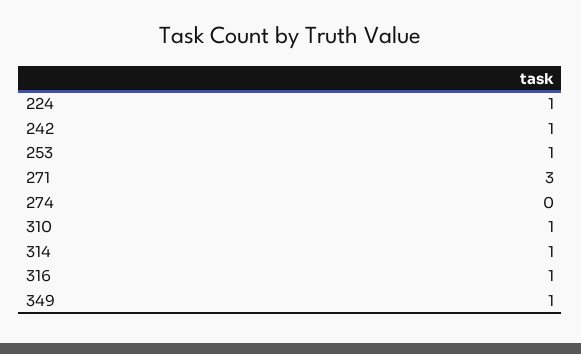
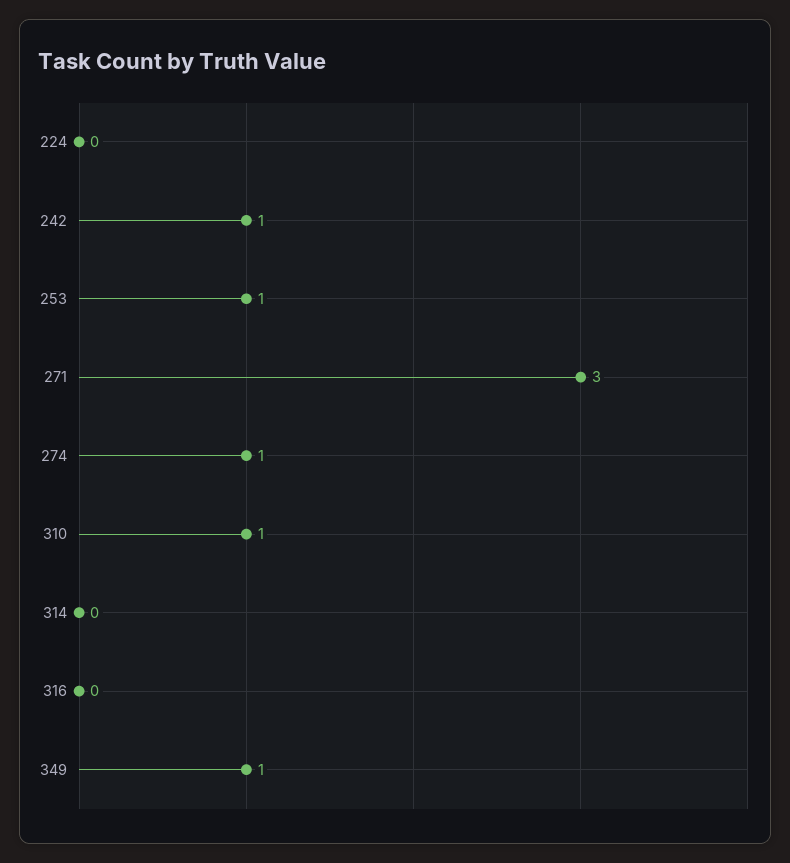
  {
-   "224": 1,
+   "224": 0,
    "242": 1,
    "253": 1,
    "271": 3,
-   "274": 0,
+   "274": 1,
    "310": 1,
-   "314": 1,
+   "314": 0,
-   "316": 1,
+   "316": 0,
    "349": 1
  }

